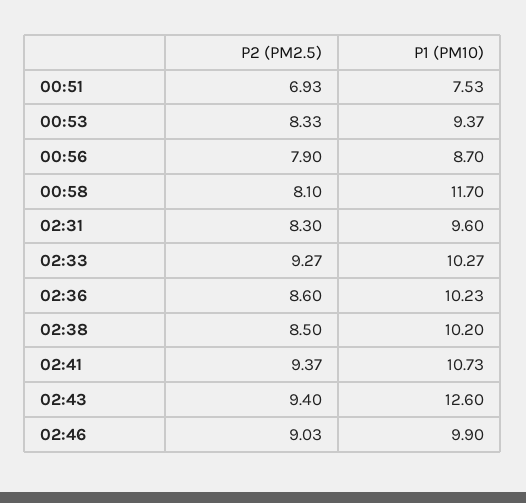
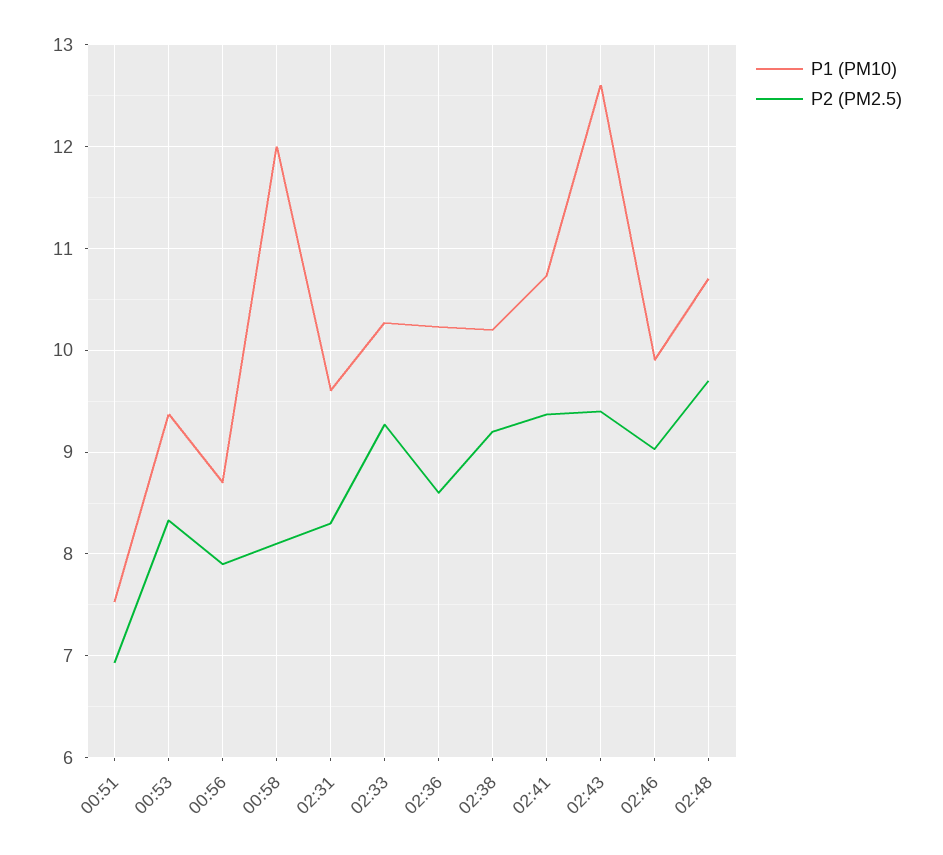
  {
    "P2 (PM2.5)": {
      "00:51": 6.93,
      "00:53": 8.33,
      "00:56": 7.9,
      "00:58": 8.1,
      "02:31": 8.3,
      "02:33": 9.27,
      "02:36": 8.6,
-     "02:38": 8.5,
+     "02:38": 9.2,
      "02:41": 9.37,
      "02:43": 9.4,
-     "02:46": 9.03
+     "02:46": 9.03,
+     "02:48": 9.7
    },
    "P1 (PM10)": {
      "00:51": 7.53,
      "00:53": 9.37,
      "00:56": 8.7,
-     "00:58": 11.7,
+     "00:58": 12,
      "02:31": 9.6,
      "02:33": 10.27,
      "02:36": 10.23,
      "02:38": 10.2,
      "02:41": 10.73,
      "02:43": 12.6,
-     "02:46": 9.9
+     "02:46": 9.9,
+     "02:48": 10.7
    }
  }

